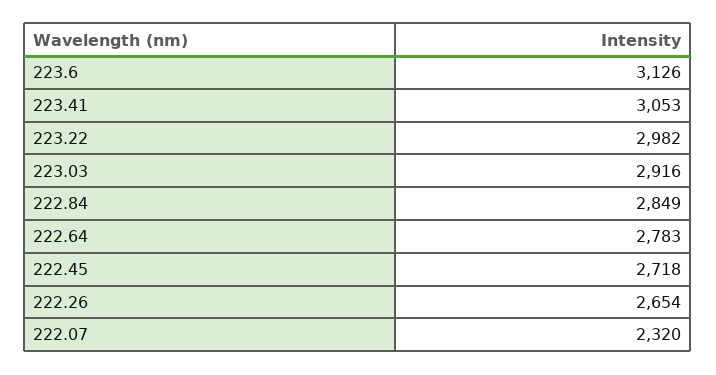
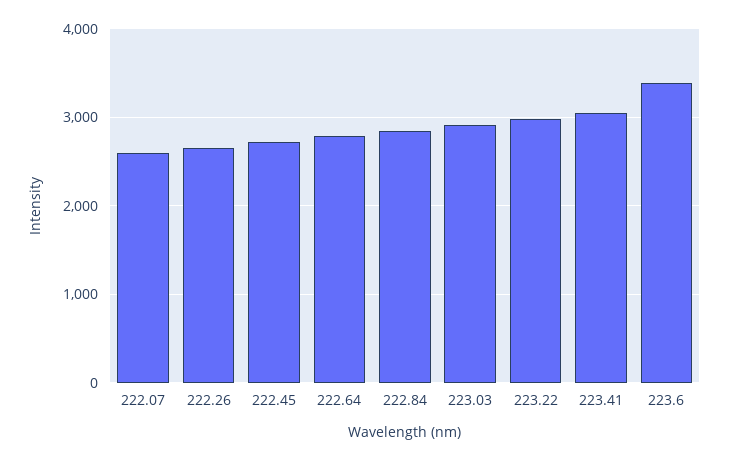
  {
-   "223.6": 3126,
+   "223.6": 3400,
    "223.41": 3053,
    "223.22": 2982,
    "223.03": 2916,
    "222.84": 2849,
    "222.64": 2783,
    "222.45": 2718,
    "222.26": 2654,
-   "222.07": 2320
+   "222.07": 2600
  }

